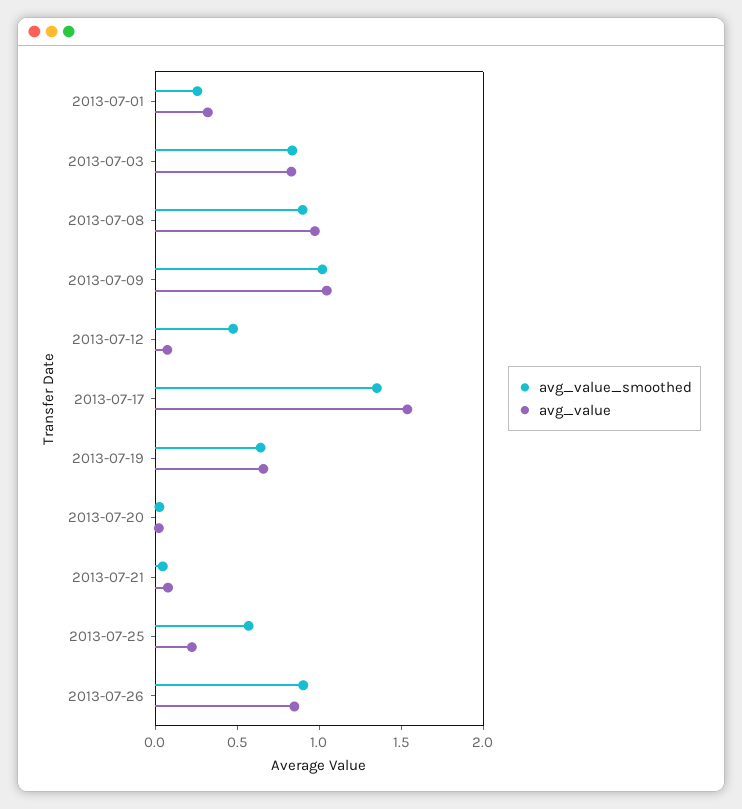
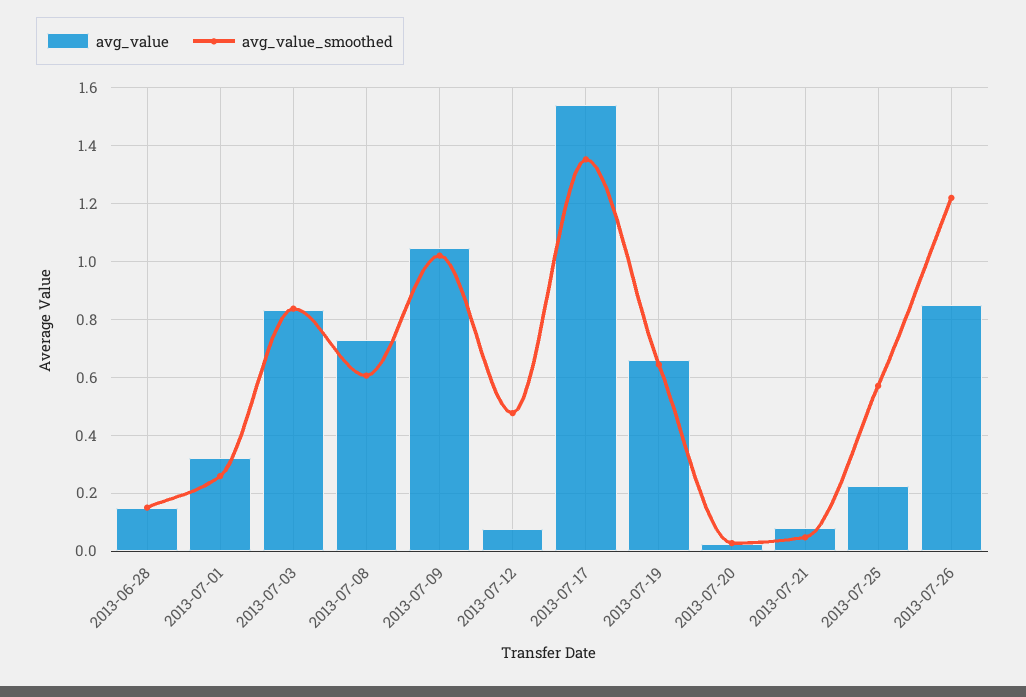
  {
    "avg_value_smoothed": {
      "2013-07-01": 0.25,
      "2013-07-03": 0.825,
-     "2013-07-08": 0.9,
+     "2013-07-08": 0.6,
      "2013-07-09": 1.025,
      "2013-07-12": 0.475,
      "2013-07-17": 1.35,
      "2013-07-19": 0.65,
      "2013-07-20": 0.025,
      "2013-07-21": 0.05,
      "2013-07-25": 0.575,
-     "2013-07-26": 0.9
+     "2013-07-26": 1.225,
+     "2013-06-28": 0.15
    },
    "avg_value": {
      "2013-07-01": 0.325,
      "2013-07-03": 0.825,
-     "2013-07-08": 1,
+     "2013-07-08": 0.725,
      "2013-07-09": 1.05,
      "2013-07-12": 0.075,
      "2013-07-17": 1.525,
      "2013-07-19": 0.65,
      "2013-07-20": 0.025,
      "2013-07-21": 0.075,
      "2013-07-25": 0.225,
-     "2013-07-26": 0.85
+     "2013-07-26": 0.85,
+     "2013-06-28": 0.15
    }
  }

